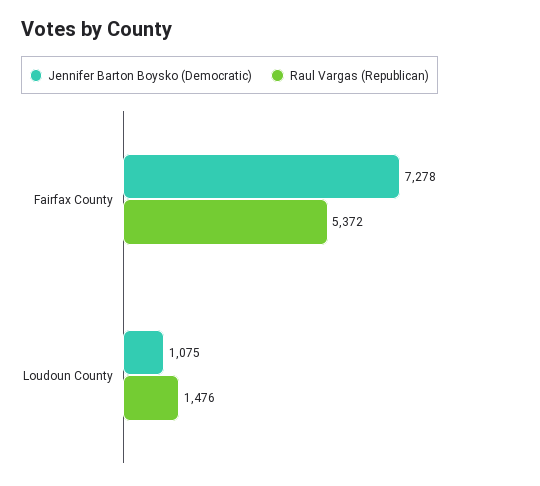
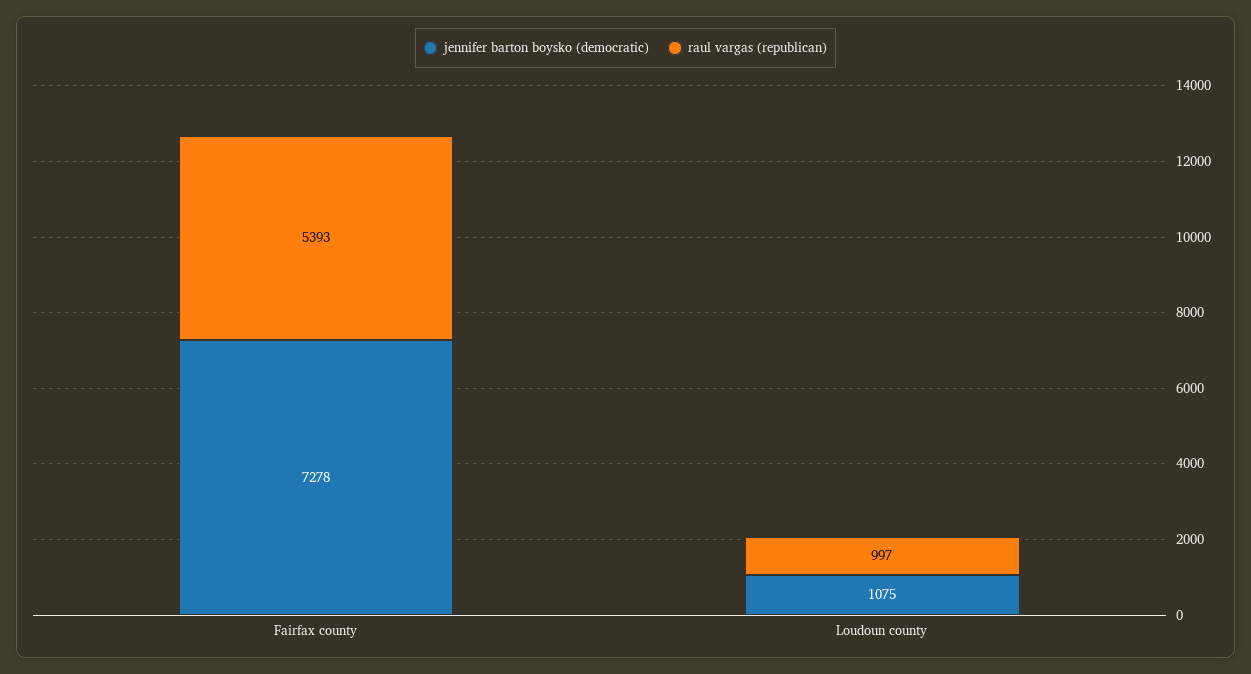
  {
    "Jennifer Barton Boysko (Democratic)": {
      "Fairfax County": 7278,
      "Loudoun County": 1075
    },
    "Raul Vargas (Republican)": {
-     "Fairfax County": 5372,
+     "Fairfax County": 5393,
-     "Loudoun County": 1476
+     "Loudoun County": 997
    }
  }

